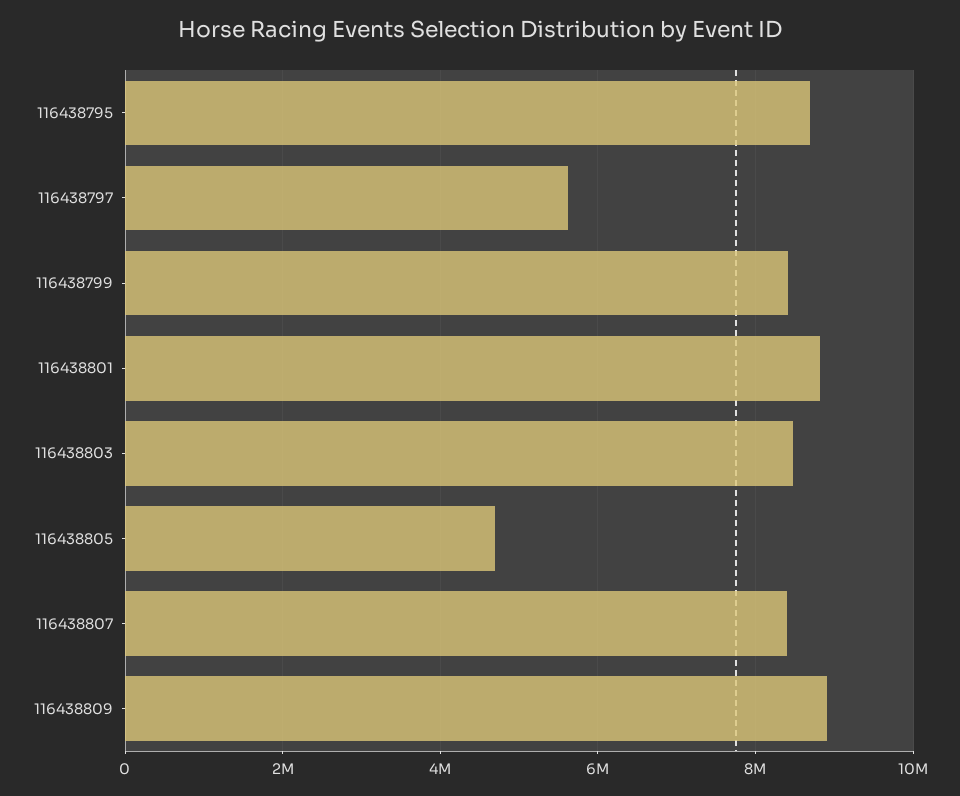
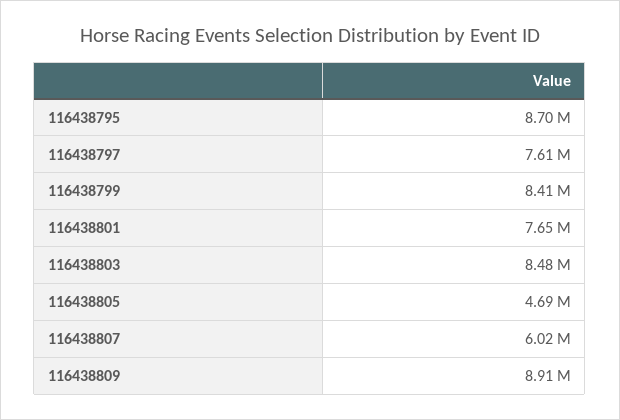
  {
    "116438795": 8700000,
-   "116438797": 5600000,
+   "116438797": 7610000,
    "116438799": 8410000,
-   "116438801": 8800000,
+   "116438801": 7650000,
    "116438803": 8480000,
    "116438805": 4690000,
-   "116438807": 8400000,
+   "116438807": 6020000,
    "116438809": 8910000
  }

